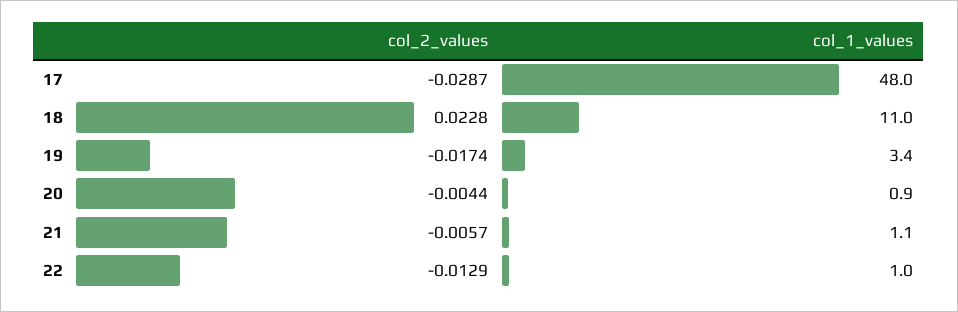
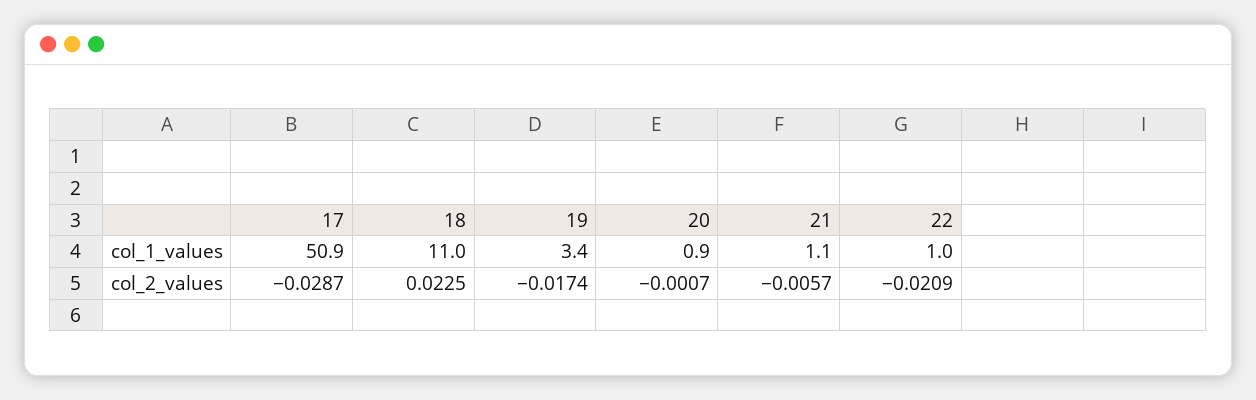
  {
    "col_2_values": {
      "17": -0.0287,
-     "18": 0.0228,
+     "18": 0.0225,
      "19": -0.0174,
-     "20": -0.0044,
+     "20": -0.0007,
      "21": -0.0057,
-     "22": -0.0129
+     "22": -0.0209
    },
    "col_1_values": {
-     "17": 48,
+     "17": 50.9,
      "18": 11,
      "19": 3.4,
      "20": 0.9,
      "21": 1.1,
      "22": 1
    }
  }

